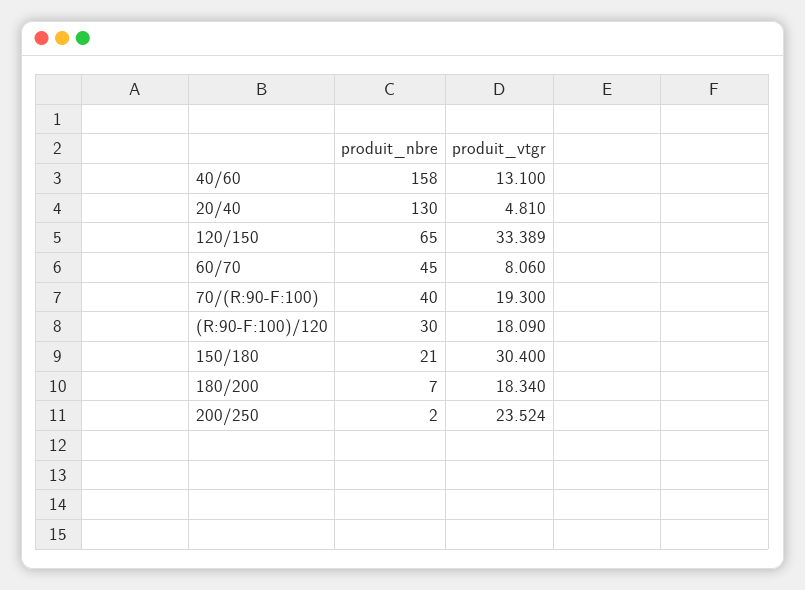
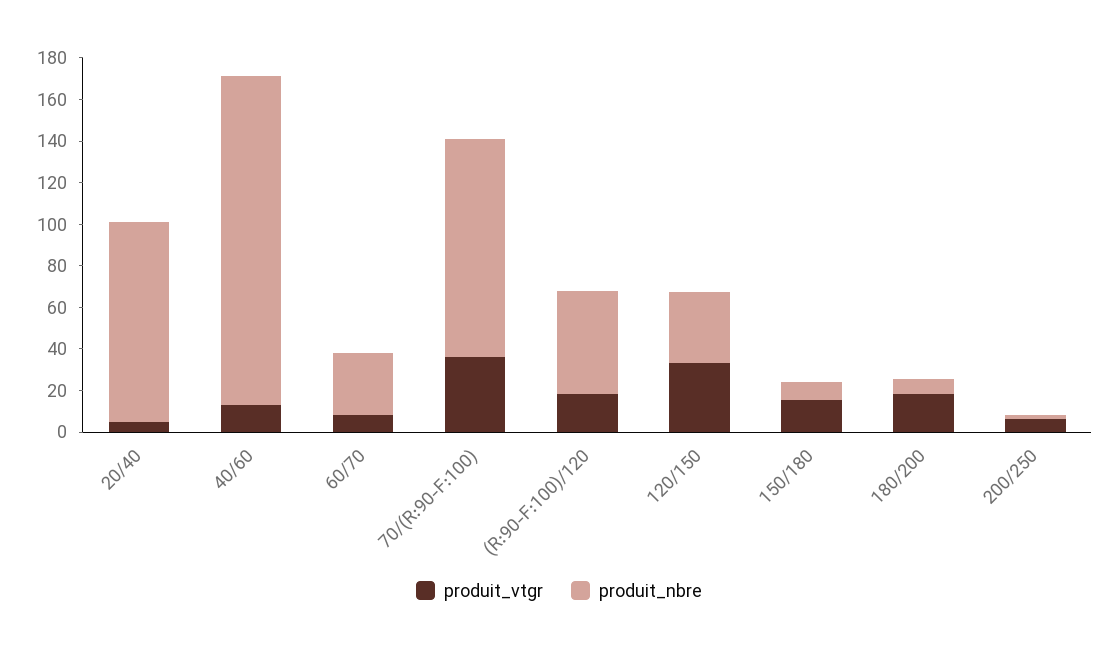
  {
    "produit_nbre": {
      "40/60": 158,
-     "20/40": 130,
+     "20/40": 95,
-     "120/150": 65,
+     "120/150": 35,
-     "60/70": 45,
+     "60/70": 30,
-     "70/(R:90-F:100)": 40,
+     "70/(R:90-F:100)": 105,
-     "(R:90-F:100)/120": 30,
+     "(R:90-F:100)/120": 50,
-     "150/180": 21,
+     "150/180": 10,
      "180/200": 7,
      "200/250": 2
    },
    "produit_vtgr": {
      "40/60": 13.1,
      "20/40": 4.81,
      "120/150": 33.389,
      "60/70": 8.06,
-     "70/(R:90-F:100)": 19.3,
+     "70/(R:90-F:100)": 35,
      "(R:90-F:100)/120": 18.09,
-     "150/180": 30.4,
+     "150/180": 15,
      "180/200": 18.34,
-     "200/250": 23.524
+     "200/250": 5
    }
  }

